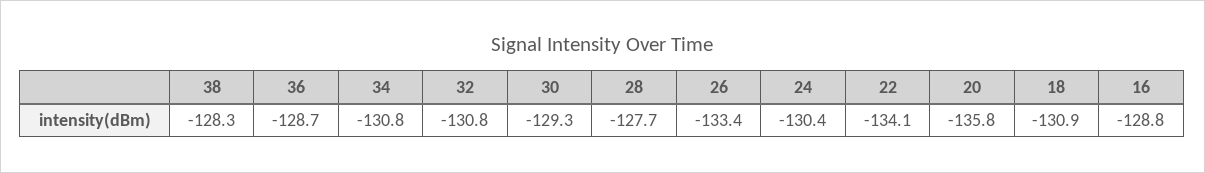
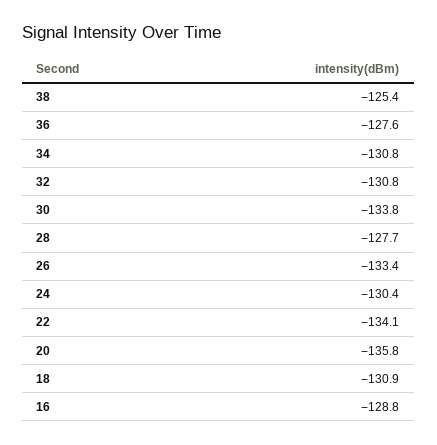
  {
-   "38": -128.3,
+   "38": -125.4,
-   "36": -128.7,
+   "36": -127.6,
    "34": -130.8,
    "32": -130.8,
-   "30": -129.3,
+   "30": -133.8,
    "28": -127.7,
    "26": -133.4,
    "24": -130.4,
    "22": -134.1,
    "20": -135.8,
    "18": -130.9,
    "16": -128.8
  }

